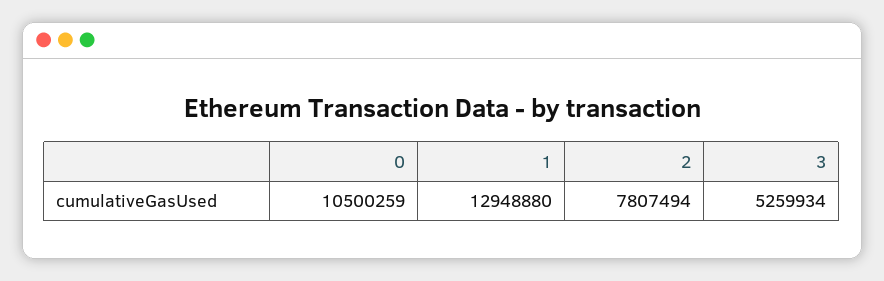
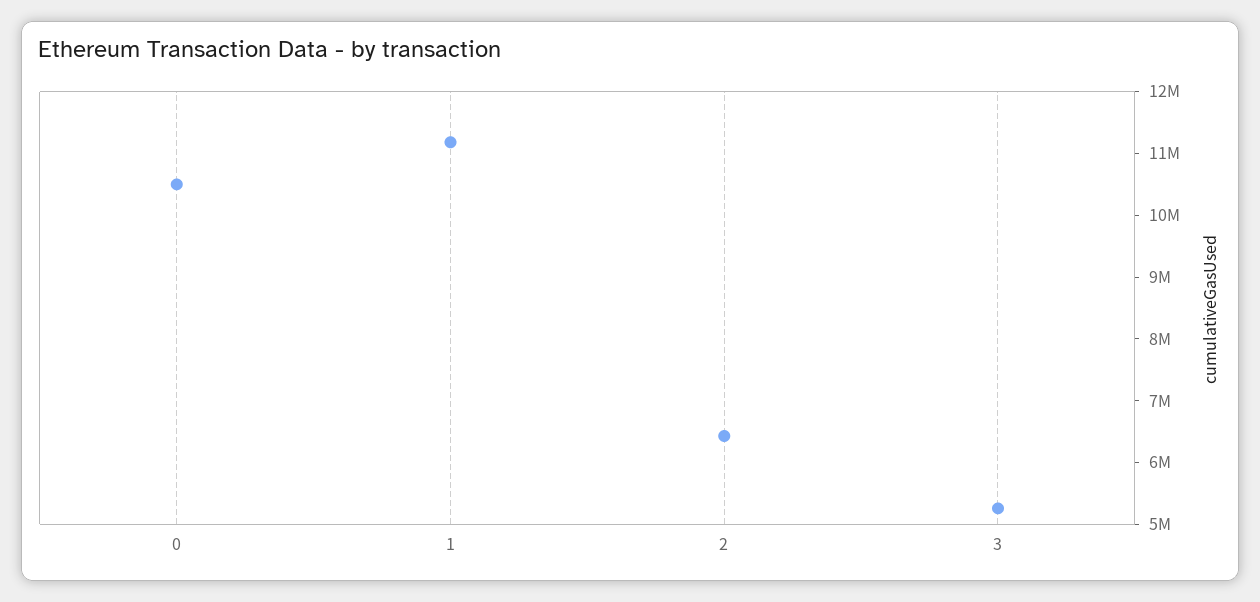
  {
    "0": 10500259,
-   "1": 12948880,
+   "1": 11200000,
-   "2": 7807494,
+   "2": 6400000,
    "3": 5259934
  }

